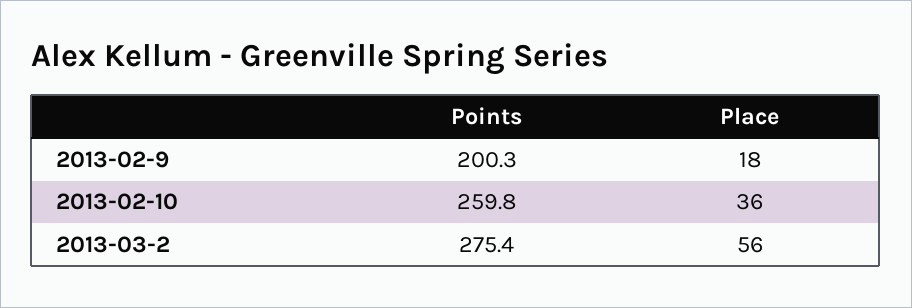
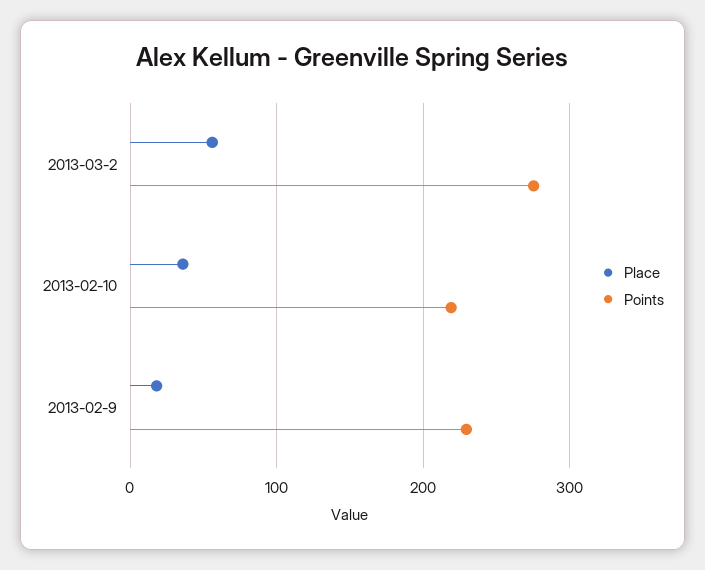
  {
    "Points": {
-     "2013-02-9": 200.3,
+     "2013-02-9": 230,
-     "2013-02-10": 259.8,
+     "2013-02-10": 220,
      "2013-03-2": 275.4
    },
    "Place": {
      "2013-02-9": 18,
      "2013-02-10": 36,
      "2013-03-2": 56
    }
  }

